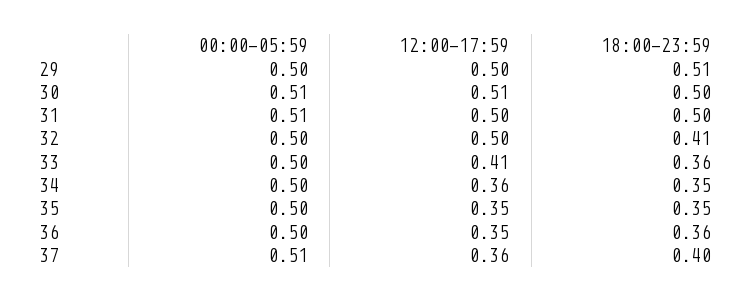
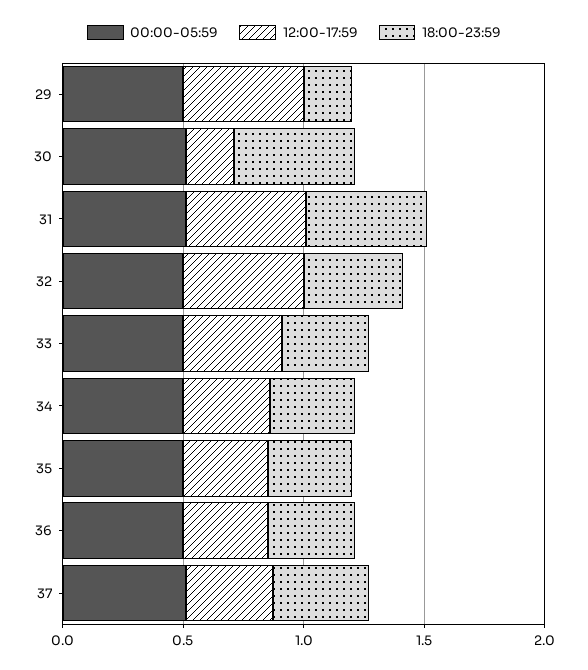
  {
    "00:00-05:59": {
      "29": 0.5,
      "30": 0.51,
      "31": 0.51,
      "32": 0.5,
      "33": 0.5,
      "34": 0.5,
      "35": 0.5,
      "36": 0.5,
      "37": 0.51
    },
    "12:00-17:59": {
      "29": 0.5,
-     "30": 0.51,
+     "30": 0.2,
      "31": 0.5,
      "32": 0.5,
      "33": 0.41,
      "34": 0.36,
      "35": 0.35,
      "36": 0.35,
      "37": 0.36
    },
    "18:00-23:59": {
-     "29": 0.51,
+     "29": 0.2,
      "30": 0.5,
      "31": 0.5,
      "32": 0.41,
      "33": 0.36,
      "34": 0.35,
      "35": 0.35,
      "36": 0.36,
      "37": 0.4
    }
  }

